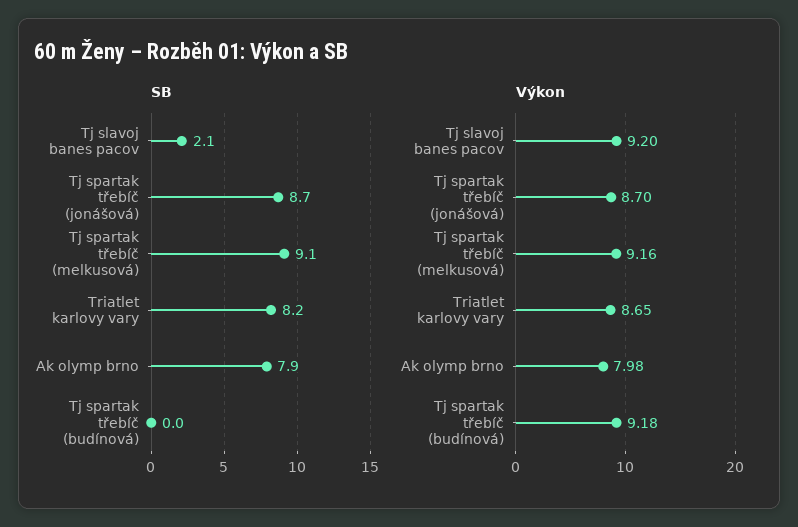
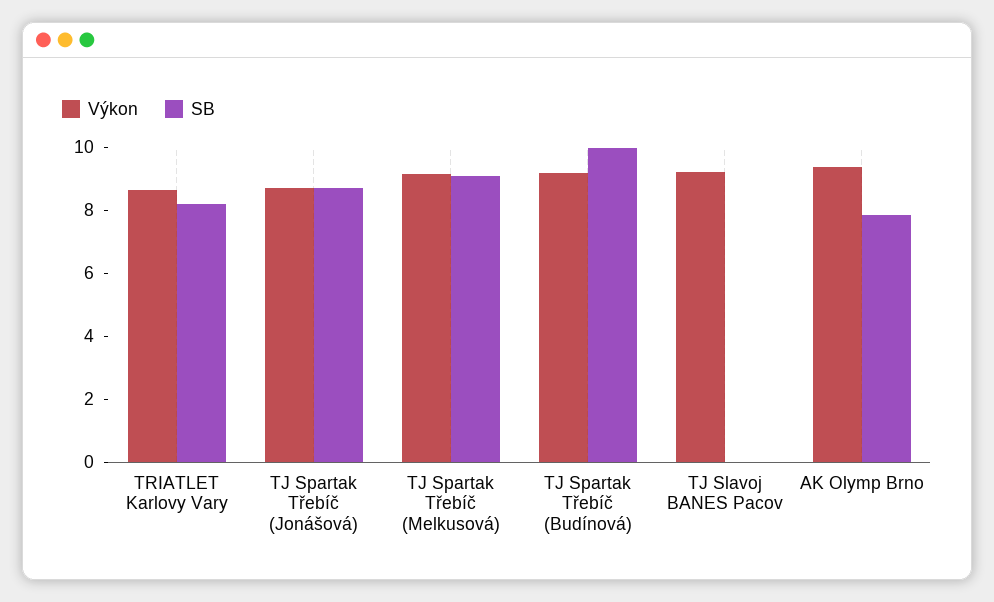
  {
    "SB": {
-     "Tj slavoj banes pacov": 2.1,
+     "Tj slavoj banes pacov": 0,
      "Tj spartak třebíč (jonášová)": 8.7,
      "Tj spartak třebíč (melkusová)": 9.1,
      "Triatlet karlovy vary": 8.2,
      "Ak olymp brno": 7.9,
-     "Tj spartak třebíč (budínová)": 0
+     "Tj spartak třebíč (budínová)": 10
    },
    "Výkon": {
      "Tj slavoj banes pacov": 9.2,
      "Tj spartak třebíč (jonášová)": 8.7,
      "Tj spartak třebíč (melkusová)": 9.16,
      "Triatlet karlovy vary": 8.65,
-     "Ak olymp brno": 7.98,
+     "Ak olymp brno": 9.5,
      "Tj spartak třebíč (budínová)": 9.18
    }
  }

